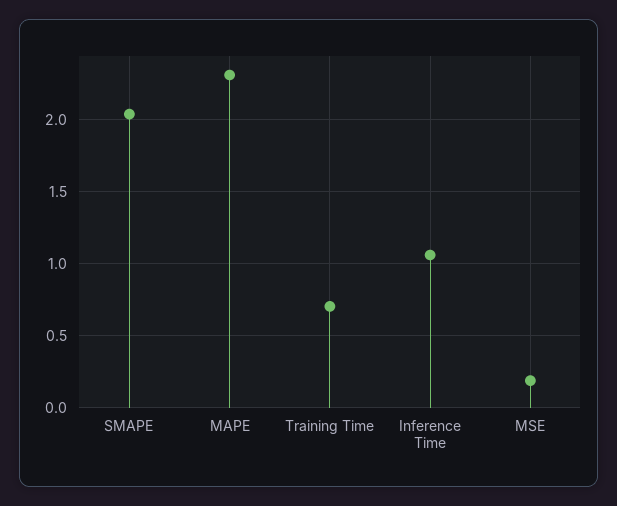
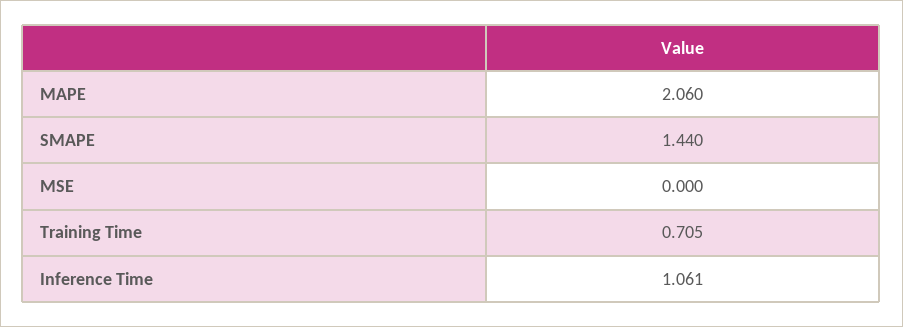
  {
-   "SMAPE": 2.05,
+   "SMAPE": 1.44,
-   "MAPE": 2.3,
+   "MAPE": 2.06,
    "Training Time": 0.705,
    "Inference Time": 1.061,
-   "MSE": 0.2
+   "MSE": 0
  }

